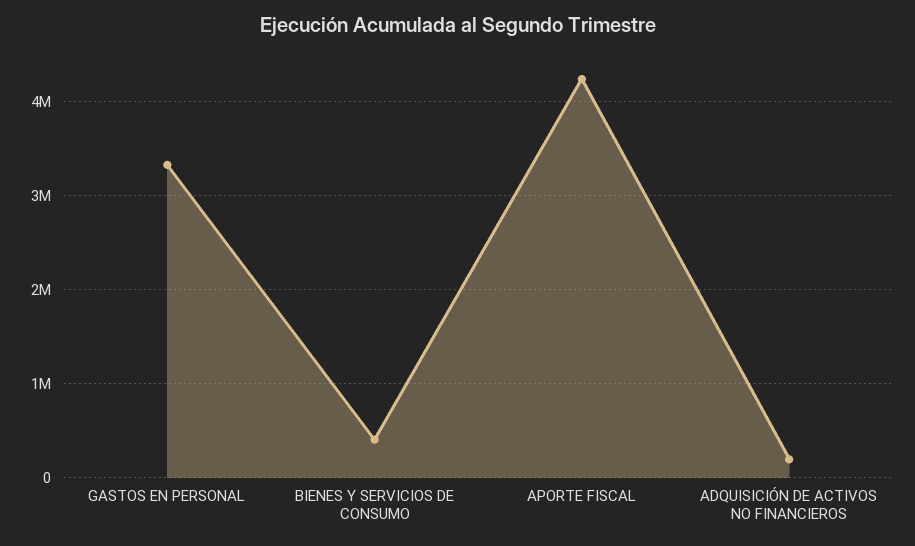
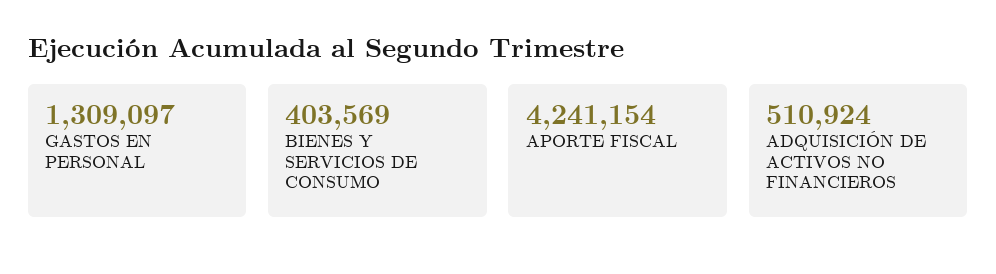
  {
-   "GASTOS EN PERSONAL": 3300000,
+   "GASTOS EN PERSONAL": 1309097,
    "BIENES Y SERVICIOS DE CONSUMO": 403569,
    "APORTE FISCAL": 4241154,
-   "ADQUISICIÓN DE ACTIVOS NO FINANCIEROS": 200000
+   "ADQUISICIÓN DE ACTIVOS NO FINANCIEROS": 510924
  }

